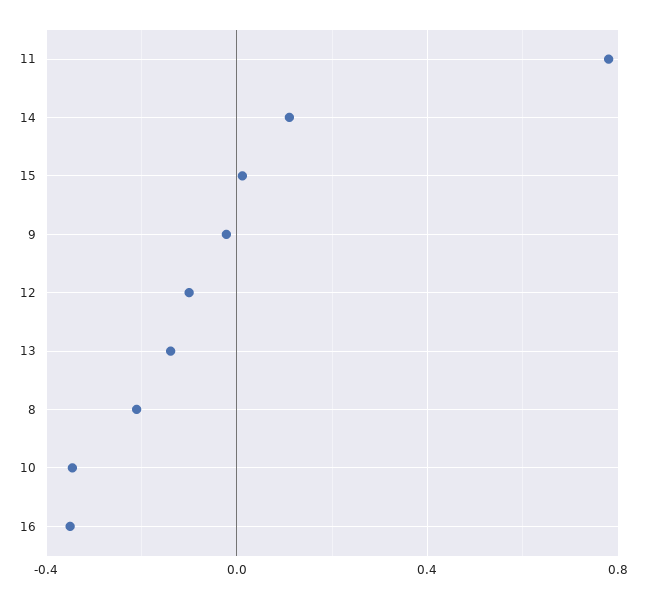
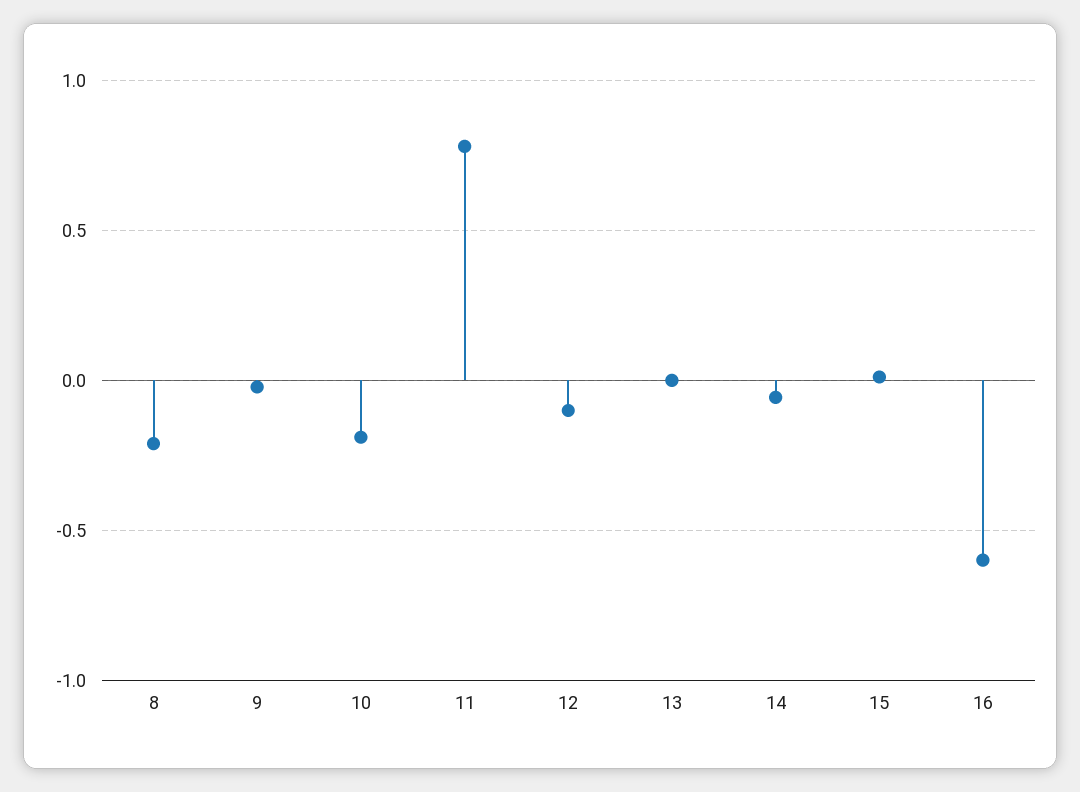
  {
    "11": 0.8,
-   "14": 0.1,
+   "14": -0.05,
    "15": 0,
    "9": 0,
    "12": -0.1,
-   "13": -0.15,
+   "13": 0,
    "8": -0.2,
-   "10": -0.35,
+   "10": -0.2,
-   "16": -0.35
+   "16": -0.6
  }

